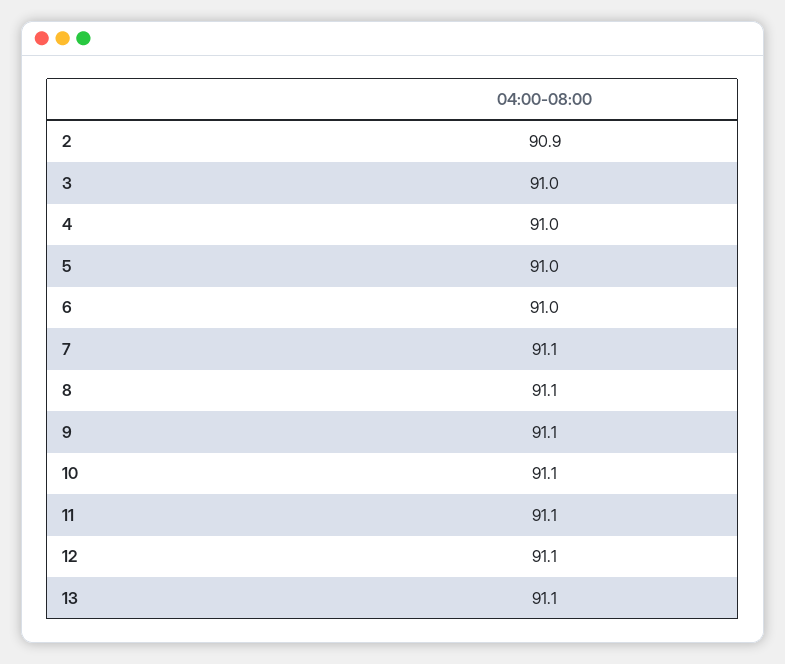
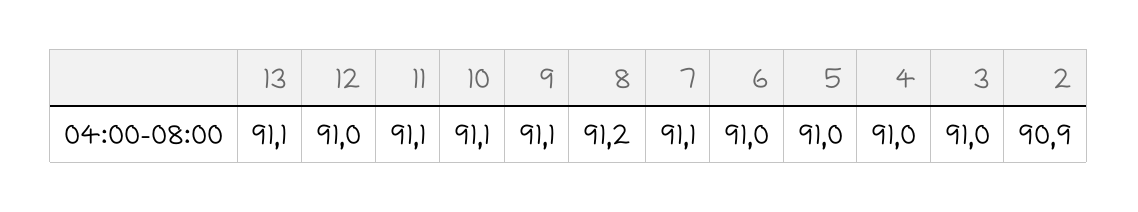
  {
    "2": 90.9,
    "3": 91,
    "4": 91,
    "5": 91,
    "6": 91,
    "7": 91.1,
-   "8": 91.1,
+   "8": 91.2,
    "9": 91.1,
    "10": 91.1,
    "11": 91.1,
-   "12": 91.1,
+   "12": 91,
    "13": 91.1
  }

